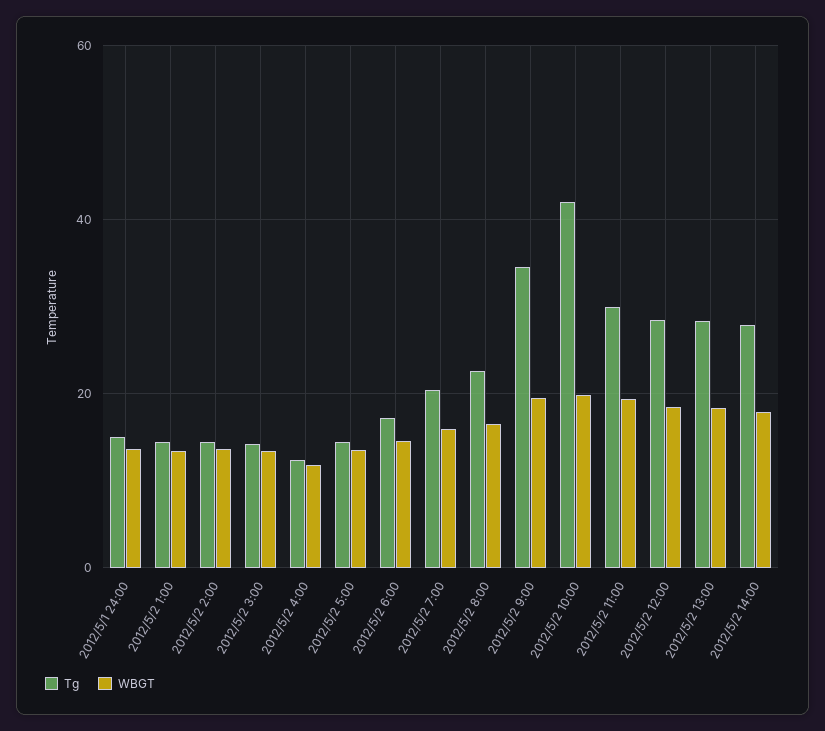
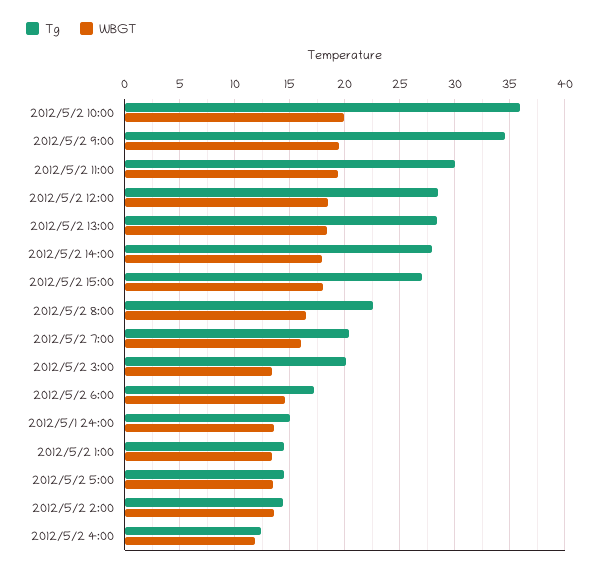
  {
    "Tg": {
      "2012/5/1 24:00": 15,
      "2012/5/2 1:00": 15,
      "2012/5/2 2:00": 14,
-     "2012/5/2 3:00": 14,
+     "2012/5/2 3:00": 20,
      "2012/5/2 4:00": 12,
      "2012/5/2 5:00": 15,
      "2012/5/2 6:00": 17,
      "2012/5/2 7:00": 20,
      "2012/5/2 8:00": 23,
      "2012/5/2 9:00": 35,
-     "2012/5/2 10:00": 42,
+     "2012/5/2 10:00": 36,
      "2012/5/2 11:00": 30,
      "2012/5/2 12:00": 29,
      "2012/5/2 13:00": 28,
-     "2012/5/2 14:00": 28
+     "2012/5/2 14:00": 28,
+     "2012/5/2 15:00": 27
    },
    "WBGT": {
      "2012/5/1 24:00": 14,
      "2012/5/2 1:00": 13,
      "2012/5/2 2:00": 14,
      "2012/5/2 3:00": 13,
      "2012/5/2 4:00": 12,
      "2012/5/2 5:00": 14,
      "2012/5/2 6:00": 15,
      "2012/5/2 7:00": 16,
      "2012/5/2 8:00": 17,
      "2012/5/2 9:00": 20,
      "2012/5/2 10:00": 20,
      "2012/5/2 11:00": 19,
      "2012/5/2 12:00": 19,
      "2012/5/2 13:00": 18,
-     "2012/5/2 14:00": 18
+     "2012/5/2 14:00": 18,
+     "2012/5/2 15:00": 18
    }
  }

